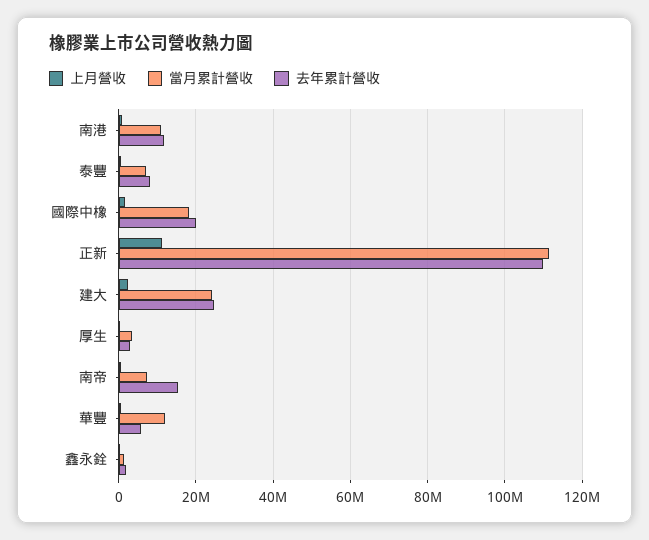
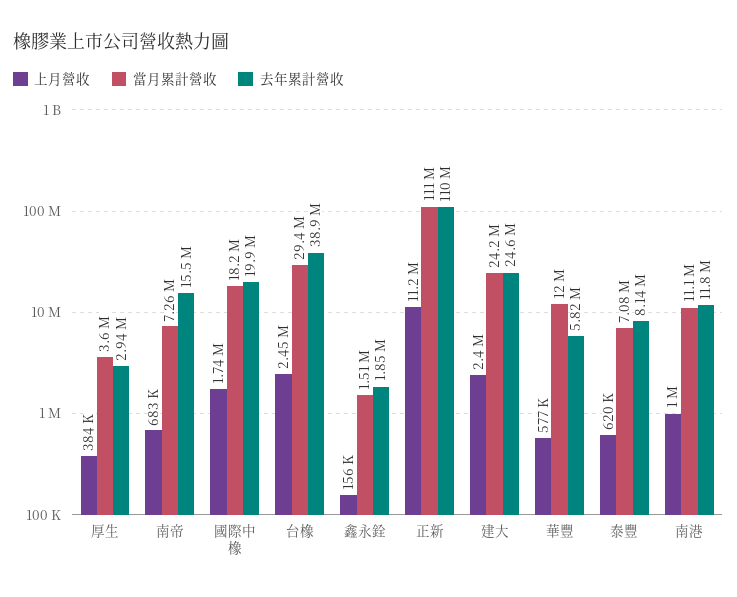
  {
    "上月營收": {
      "南港": 1000000,
      "泰豐": 620000,
      "國際中橡": 1740000,
      "正新": 11200000,
      "建大": 2400000,
      "厚生": 384000,
      "南帝": 683000,
      "華豐": 577000,
-     "鑫永銓": 156000
+     "鑫永銓": 156000,
+     "台橡": 2450000
    },
    "當月累計營收": {
      "南港": 11100000,
      "泰豐": 7080000,
      "國際中橡": 18200000,
      "正新": 111000000,
      "建大": 24200000,
      "厚生": 3600000,
      "南帝": 7260000,
      "華豐": 12000000,
-     "鑫永銓": 1510000
+     "鑫永銓": 1510000,
+     "台橡": 29400000
    },
    "去年累計營收": {
      "南港": 11800000,
      "泰豐": 8140000,
      "國際中橡": 19900000,
      "正新": 110000000,
      "建大": 24600000,
      "厚生": 2940000,
      "南帝": 15500000,
      "華豐": 5820000,
-     "鑫永銓": 1850000
+     "鑫永銓": 1850000,
+     "台橡": 38900000
    }
  }

